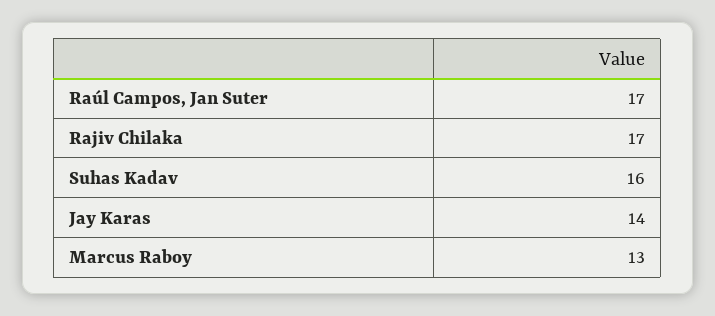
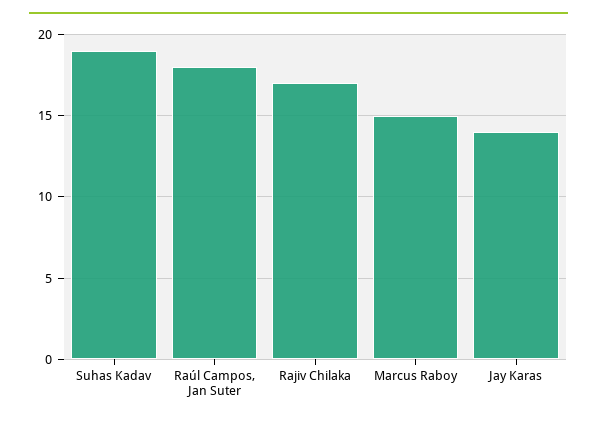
  {
-   "Raúl Campos, Jan Suter": 17,
+   "Raúl Campos, Jan Suter": 18,
    "Rajiv Chilaka": 17,
-   "Suhas Kadav": 16,
+   "Suhas Kadav": 19,
    "Jay Karas": 14,
-   "Marcus Raboy": 13
+   "Marcus Raboy": 15
  }

